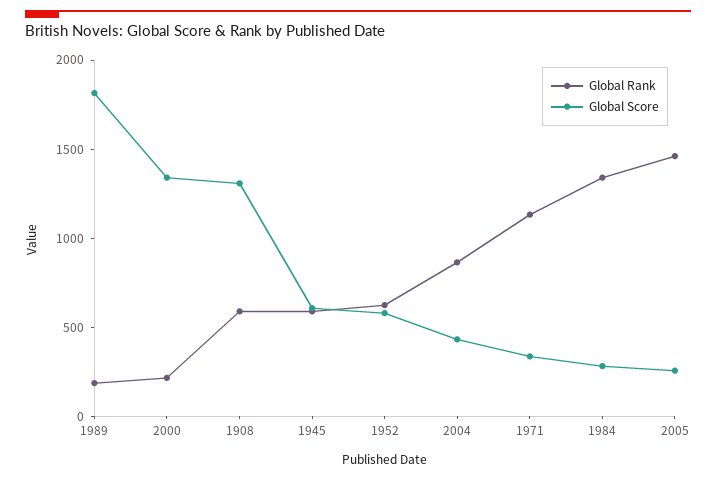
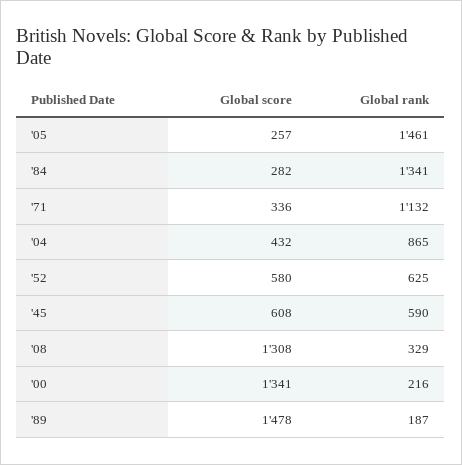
  {
    "Global Rank": {
      "1989": 187,
      "2000": 216,
-     "1908": 600,
+     "1908": 329,
      "1945": 590,
      "1952": 625,
      "2004": 865,
      "1971": 1132,
      "1984": 1341,
      "2005": 1461
    },
    "Global Score": {
-     "1989": 1800,
+     "1989": 1478,
      "2000": 1341,
      "1908": 1308,
      "1945": 608,
      "1952": 580,
      "2004": 432,
      "1971": 336,
      "1984": 282,
      "2005": 257
    }
  }

